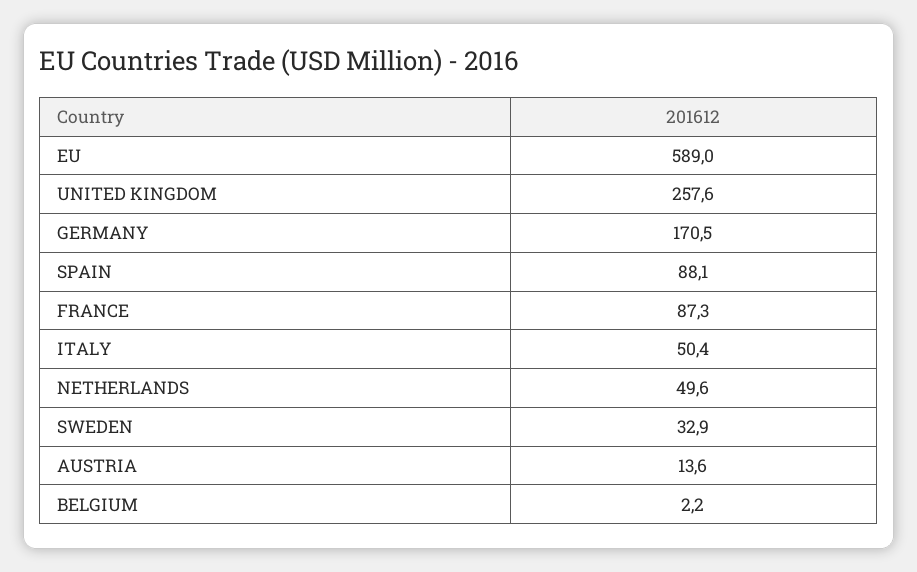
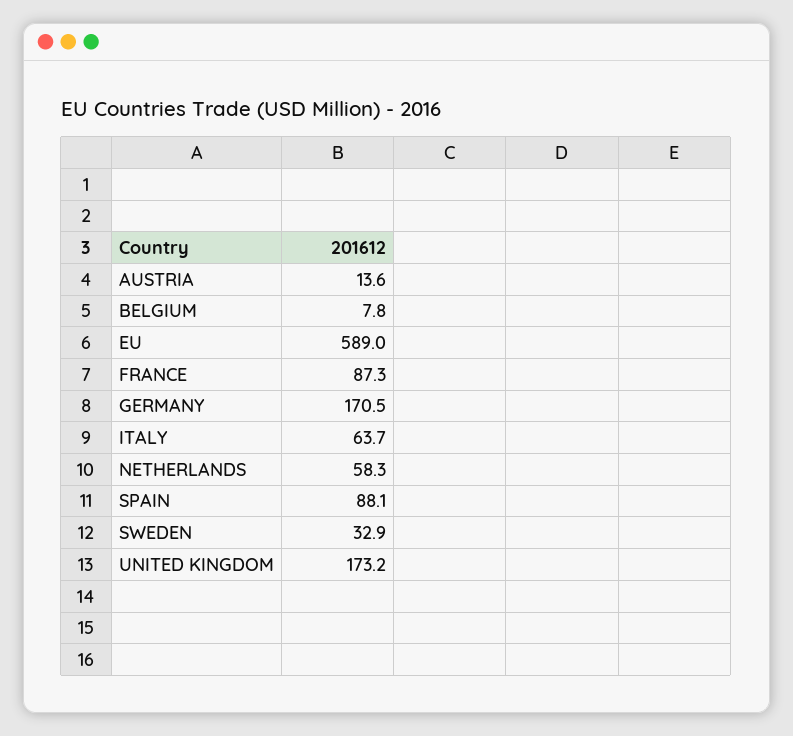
  {
    "EU": 589,
-   "UNITED KINGDOM": 257.6,
+   "UNITED KINGDOM": 173.2,
    "GERMANY": 170.5,
    "SPAIN": 88.1,
    "FRANCE": 87.3,
-   "ITALY": 50.4,
+   "ITALY": 63.7,
-   "NETHERLANDS": 49.6,
+   "NETHERLANDS": 58.3,
    "SWEDEN": 32.9,
    "AUSTRIA": 13.6,
-   "BELGIUM": 2.2
+   "BELGIUM": 7.8
  }

